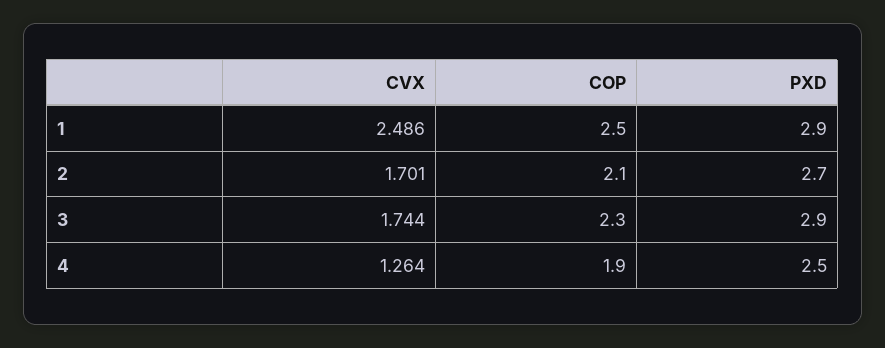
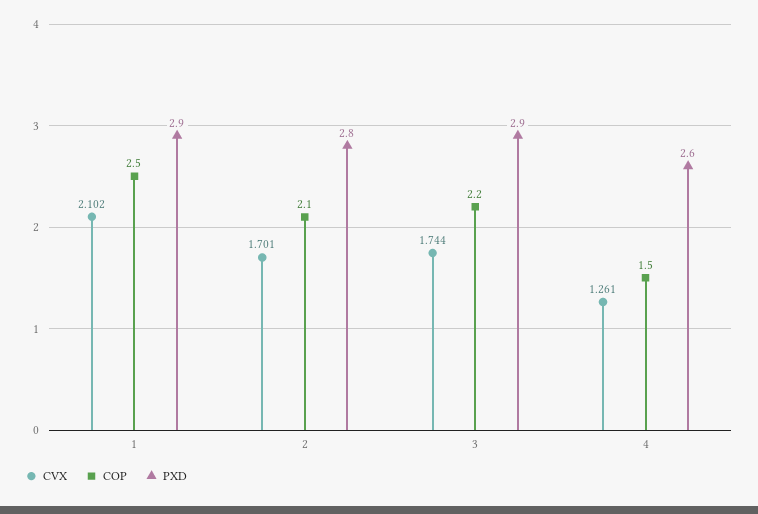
  {
    "CVX": {
-     "1": 2.486,
+     "1": 2.102,
      "2": 1.701,
      "3": 1.744,
-     "4": 1.264
+     "4": 1.261
    },
    "COP": {
      "1": 2.5,
      "2": 2.1,
-     "3": 2.3,
+     "3": 2.2,
-     "4": 1.9
+     "4": 1.5
    },
    "PXD": {
      "1": 2.9,
-     "2": 2.7,
+     "2": 2.8,
      "3": 2.9,
-     "4": 2.5
+     "4": 2.6
    }
  }

